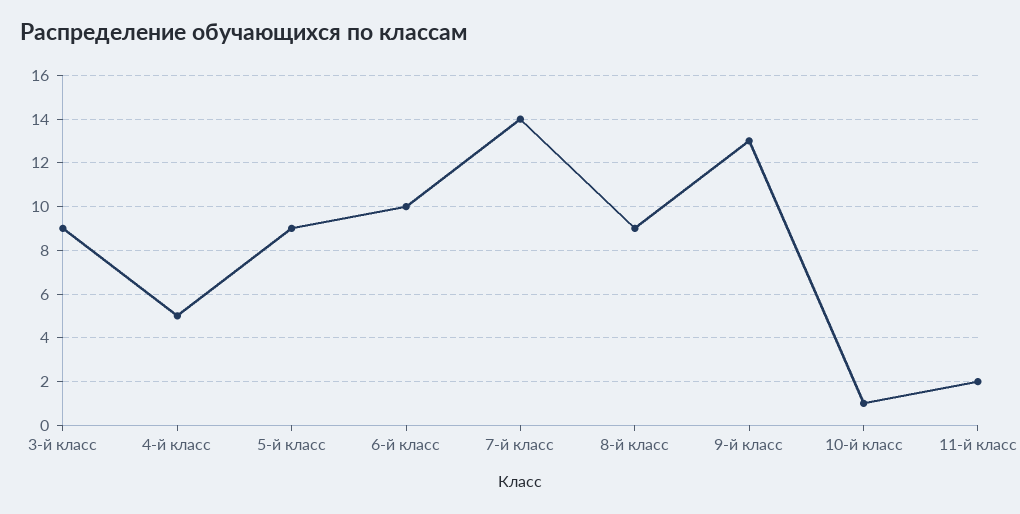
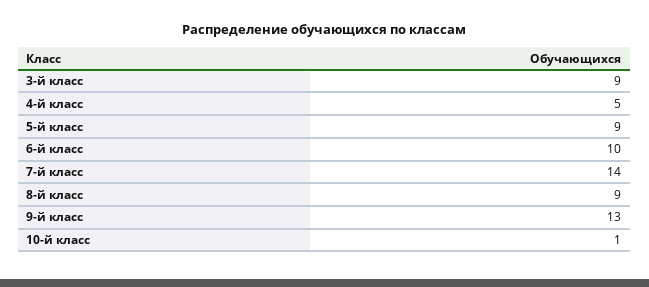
  {
    "3-й класс": 9,
    "4-й класс": 5,
    "5-й класс": 9,
    "6-й класс": 10,
    "7-й класс": 14,
    "8-й класс": 9,
    "9-й класс": 13,
-   "10-й класс": 1,
+   "10-й класс": 1
-   "11-й класс": 2
  }

